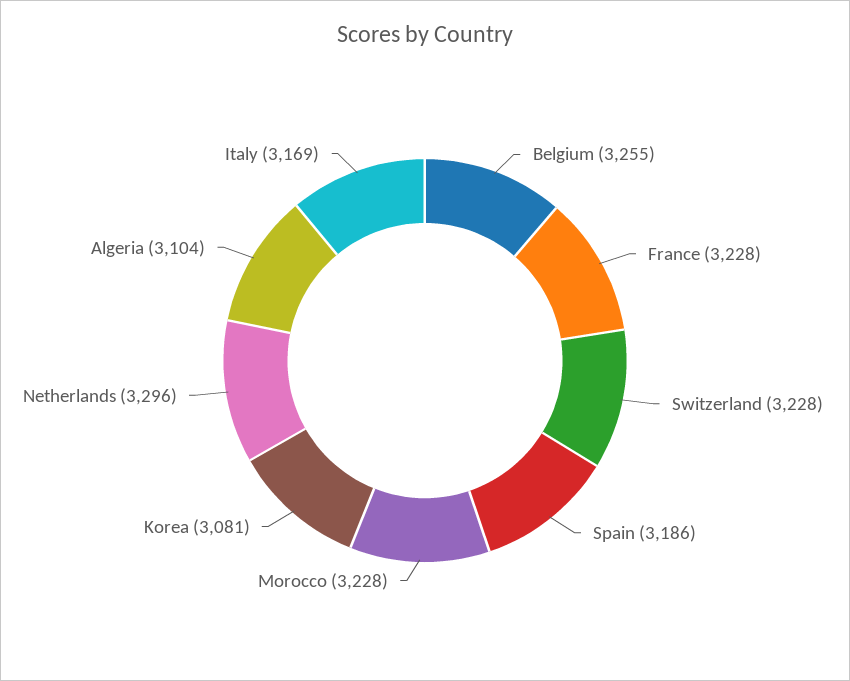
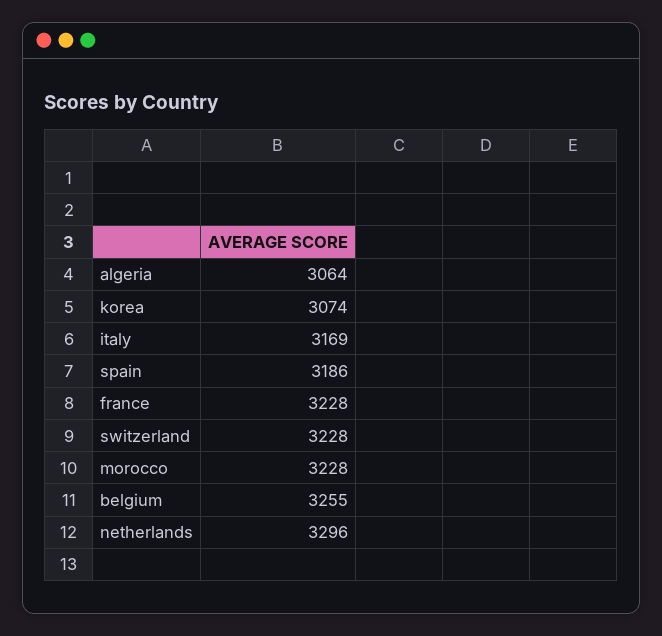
  {
    "Belgium": 3255,
    "France": 3228,
    "Switzerland": 3228,
    "Spain": 3186,
    "Morocco": 3228,
-   "Korea": 3081,
+   "Korea": 3074,
    "Netherlands": 3296,
-   "Algeria": 3104,
+   "Algeria": 3064,
    "Italy": 3169
  }

